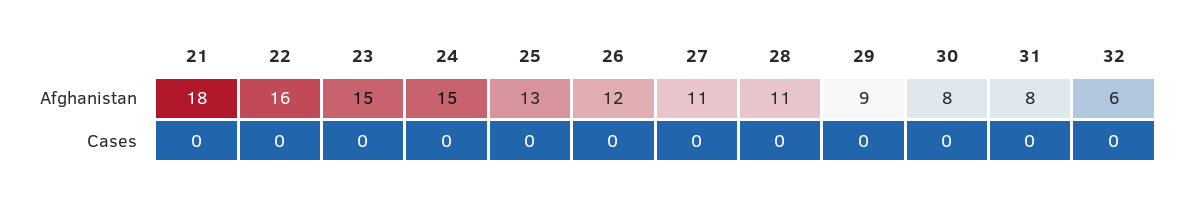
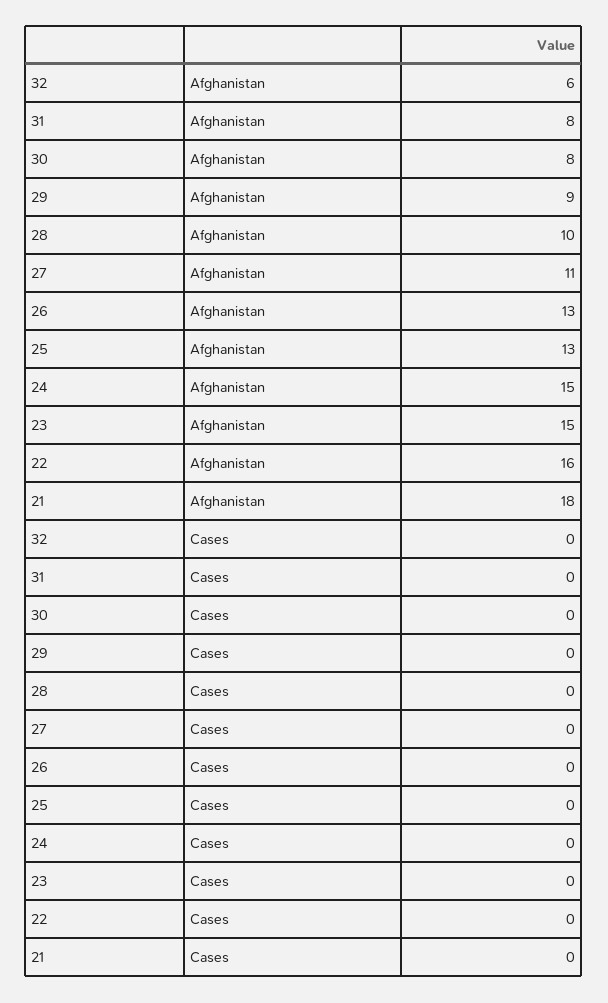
  {
    "21": {
      "Afghanistan": 18,
      "Cases": 0
    },
    "22": {
      "Afghanistan": 16,
      "Cases": 0
    },
    "23": {
      "Afghanistan": 15,
      "Cases": 0
    },
    "24": {
      "Afghanistan": 15,
      "Cases": 0
    },
    "25": {
      "Afghanistan": 13,
      "Cases": 0
    },
    "26": {
-     "Afghanistan": 12,
+     "Afghanistan": 13,
      "Cases": 0
    },
    "27": {
      "Afghanistan": 11,
      "Cases": 0
    },
    "28": {
-     "Afghanistan": 11,
+     "Afghanistan": 10,
      "Cases": 0
    },
    "29": {
      "Afghanistan": 9,
      "Cases": 0
    },
    "30": {
      "Afghanistan": 8,
      "Cases": 0
    },
    "31": {
      "Afghanistan": 8,
      "Cases": 0
    },
    "32": {
      "Afghanistan": 6,
      "Cases": 0
    }
  }

